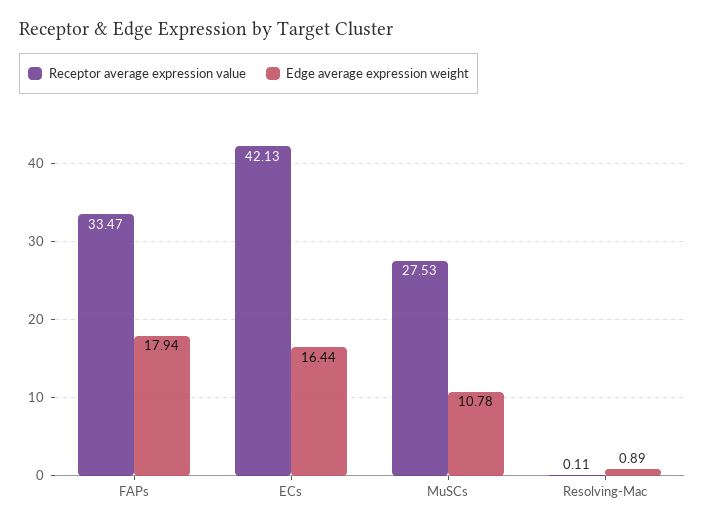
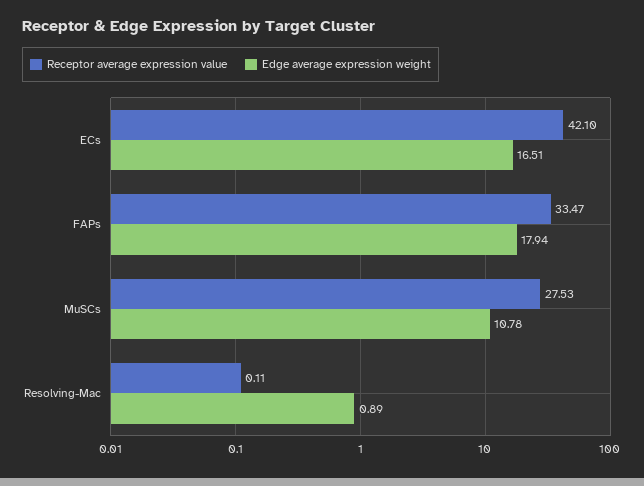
  {
    "Receptor average expression value": {
      "FAPs": 33.47,
-     "ECs": 42.13,
+     "ECs": 42.1,
      "MuSCs": 27.53,
      "Resolving-Mac": 0.11
    },
    "Edge average expression weight": {
      "FAPs": 17.94,
-     "ECs": 16.44,
+     "ECs": 16.51,
      "MuSCs": 10.78,
      "Resolving-Mac": 0.89
    }
  }

